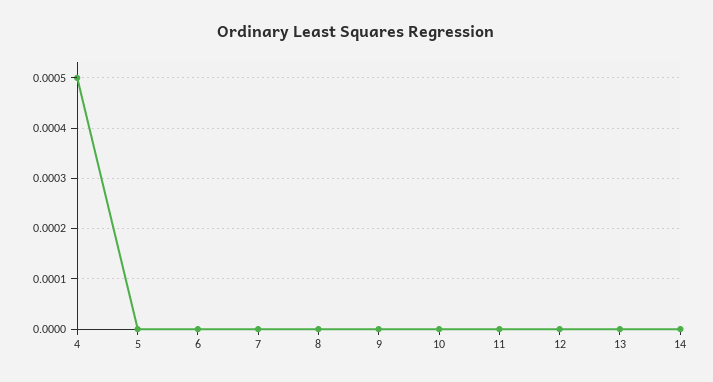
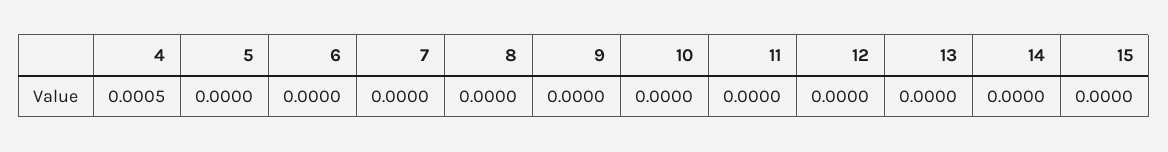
  {
    "4": 0.0005,
    "5": 0,
    "6": 0,
    "7": 0,
    "8": 0,
    "9": 0,
    "10": 0,
    "11": 0,
    "12": 0,
    "13": 0,
-   "14": 0
+   "14": 0,
+   "15": 0
  }

